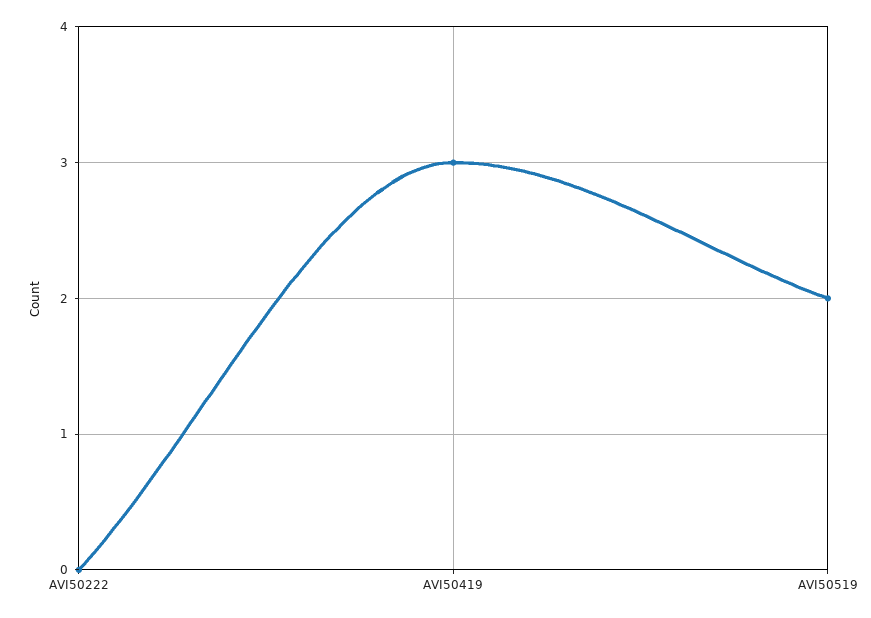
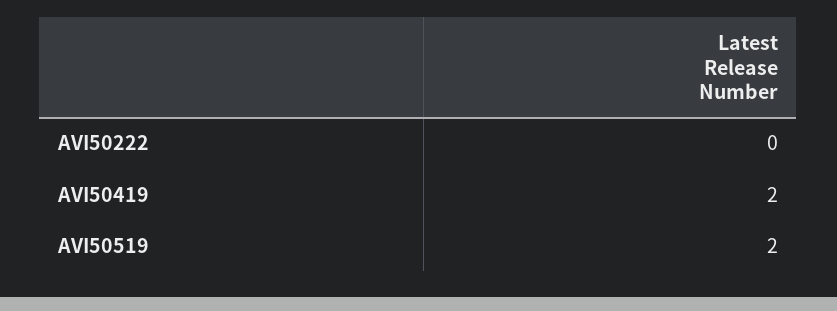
  {
    "AVI50222": 0,
-   "AVI50419": 3,
+   "AVI50419": 2,
    "AVI50519": 2
  }

